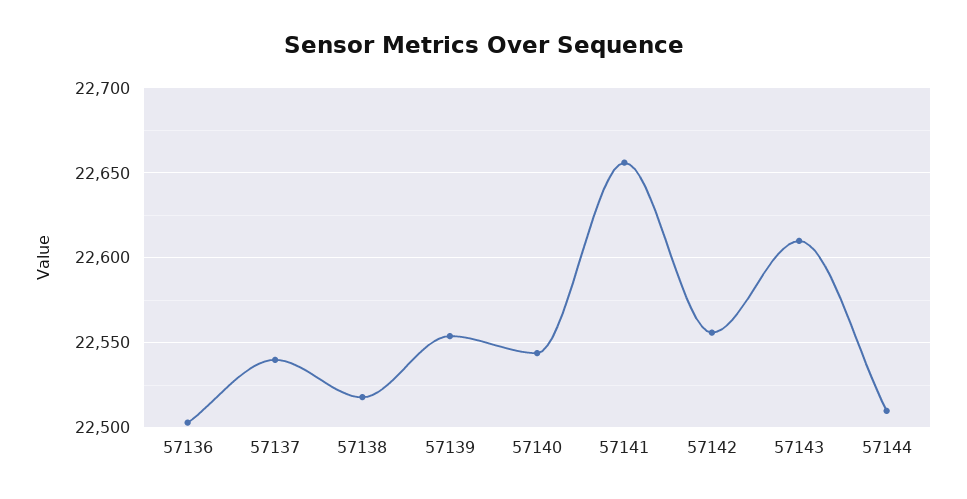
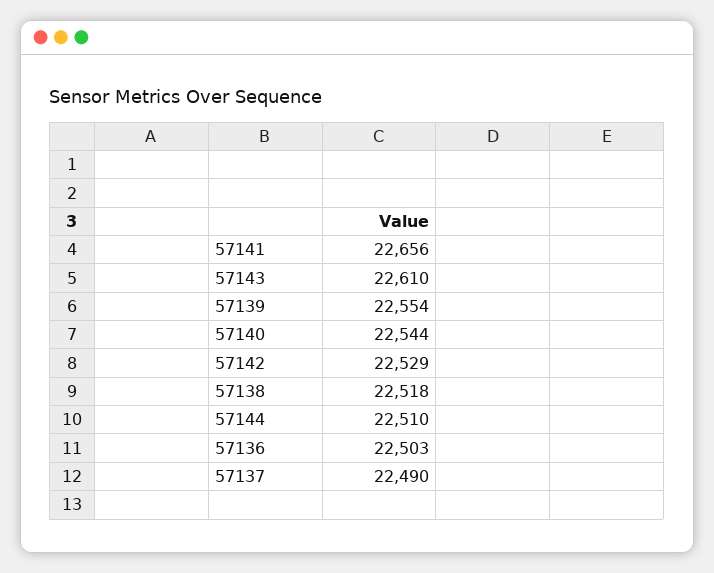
  {
    "57136": 22503,
-   "57137": 22540,
+   "57137": 22490,
    "57138": 22518,
    "57139": 22554,
    "57140": 22544,
    "57141": 22656,
-   "57142": 22555,
+   "57142": 22529,
    "57143": 22610,
    "57144": 22510
  }

